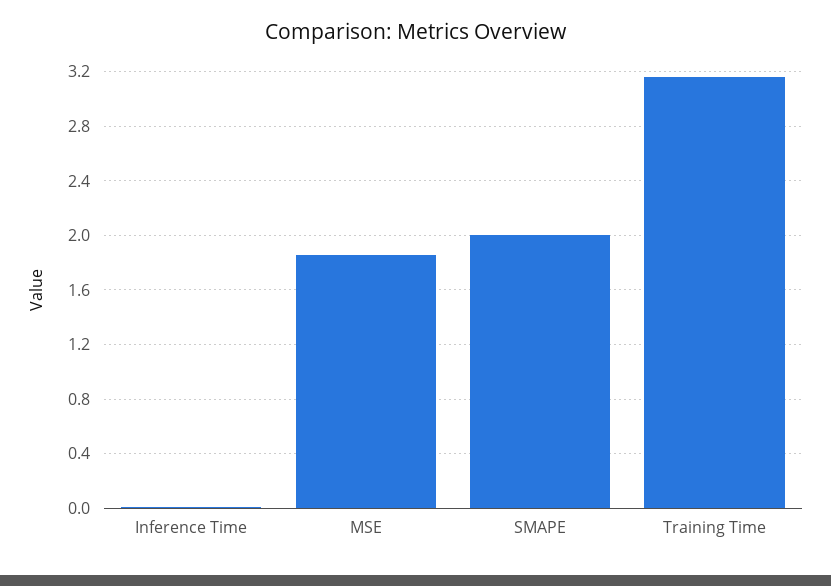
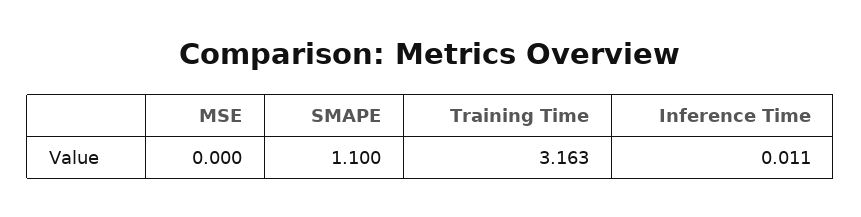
  {
    "Inference Time": 0.011,
-   "MSE": 1.85,
+   "MSE": 0,
-   "SMAPE": 2,
+   "SMAPE": 1.1,
    "Training Time": 3.163
  }

